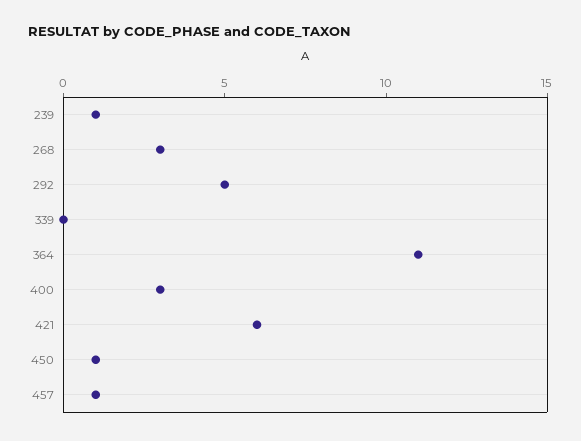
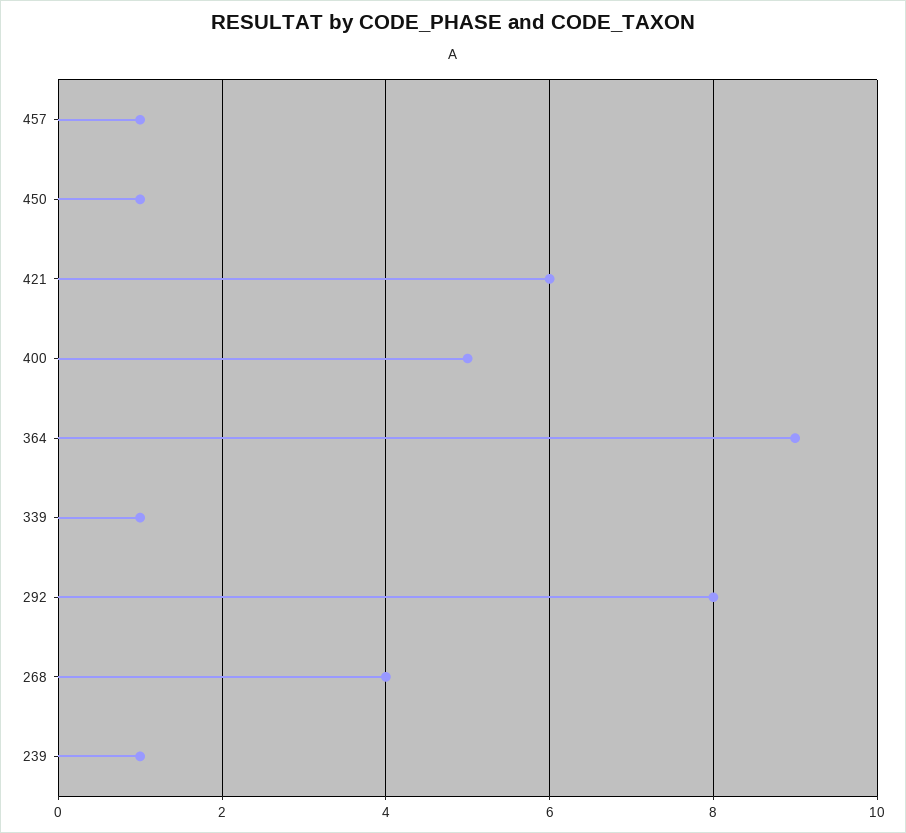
  {
    "239": 1,
-   "268": 3,
+   "268": 4,
-   "292": 5,
+   "292": 8,
-   "339": 0,
+   "339": 1,
-   "364": 11,
+   "364": 9,
-   "400": 3,
+   "400": 5,
    "421": 6,
    "450": 1,
    "457": 1
  }

